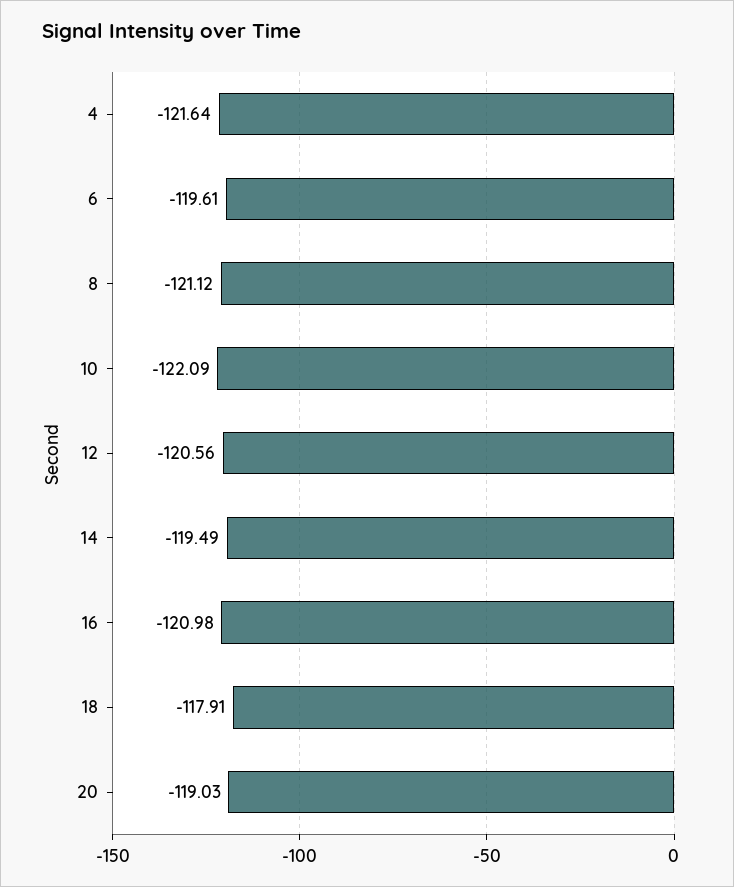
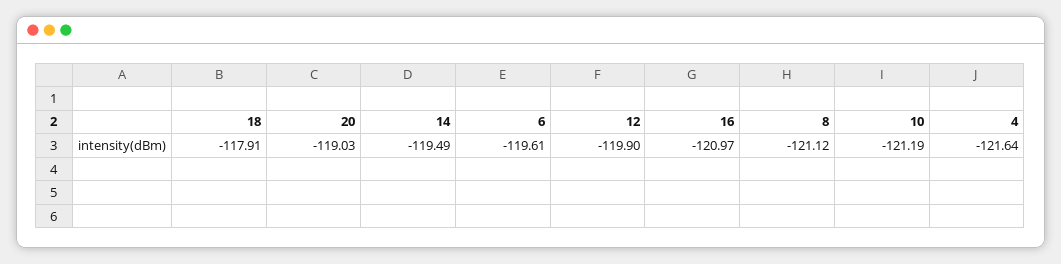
  {
    "4": -121.64,
    "6": -119.61,
    "8": -121.12,
-   "10": -122.09,
+   "10": -121.19,
-   "12": -120.56,
+   "12": -119.9,
    "14": -119.49,
-   "16": -120.98,
+   "16": -120.97,
    "18": -117.91,
    "20": -119.03
  }

